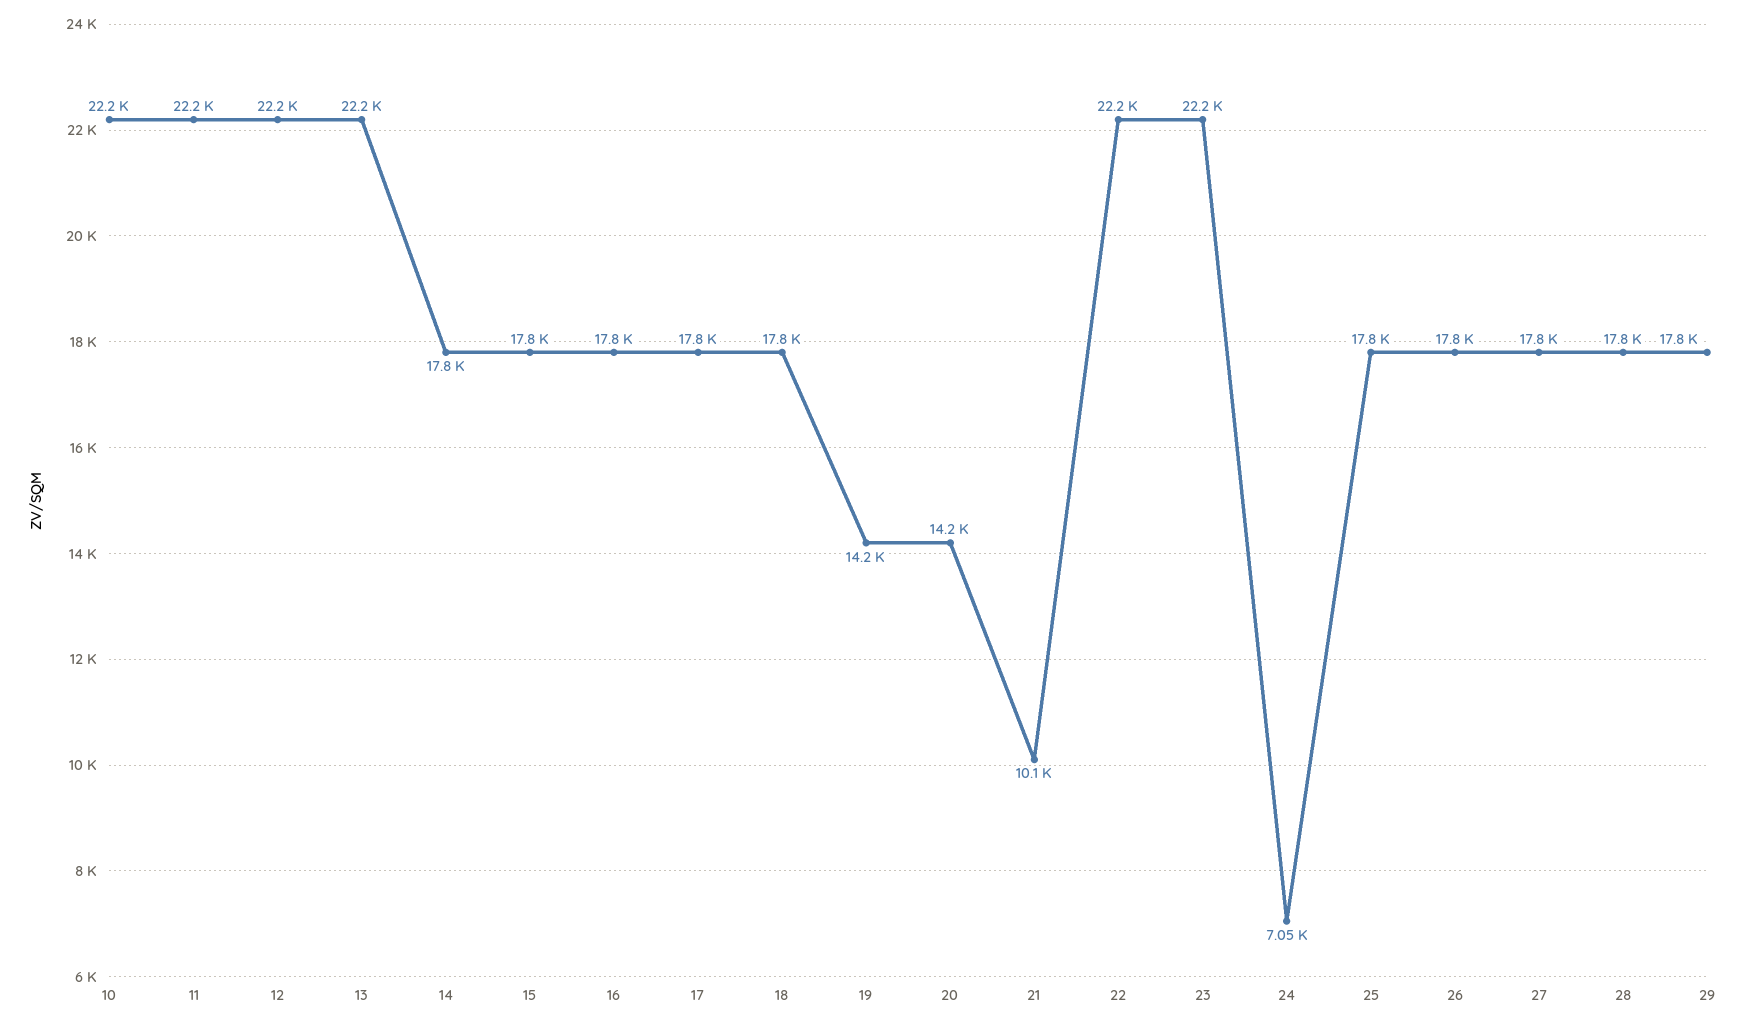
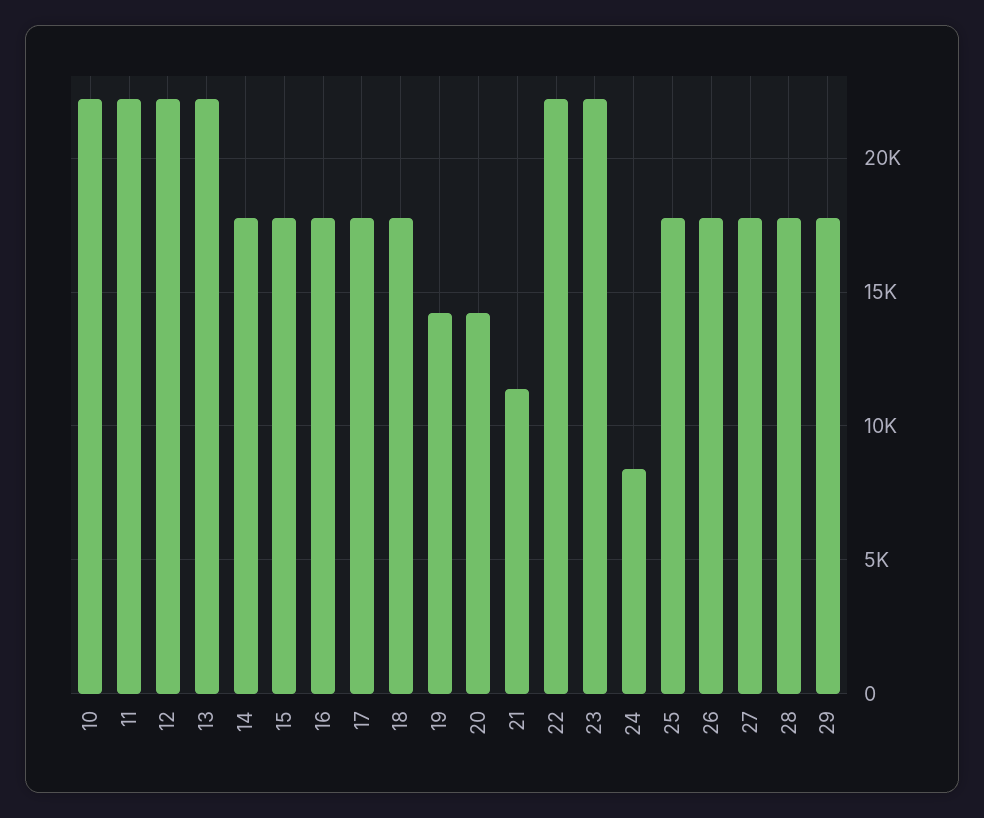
  {
    "10": 22200,
    "11": 22200,
    "12": 22200,
    "13": 22200,
    "14": 17800,
    "15": 17800,
    "16": 17800,
    "17": 17800,
    "18": 17800,
    "19": 14200,
    "20": 14200,
-   "21": 10100,
+   "21": 11500,
    "22": 22200,
    "23": 22200,
-   "24": 7050,
+   "24": 8500,
    "25": 17800,
    "26": 17800,
    "27": 17800,
    "28": 17800,
    "29": 17800
  }

